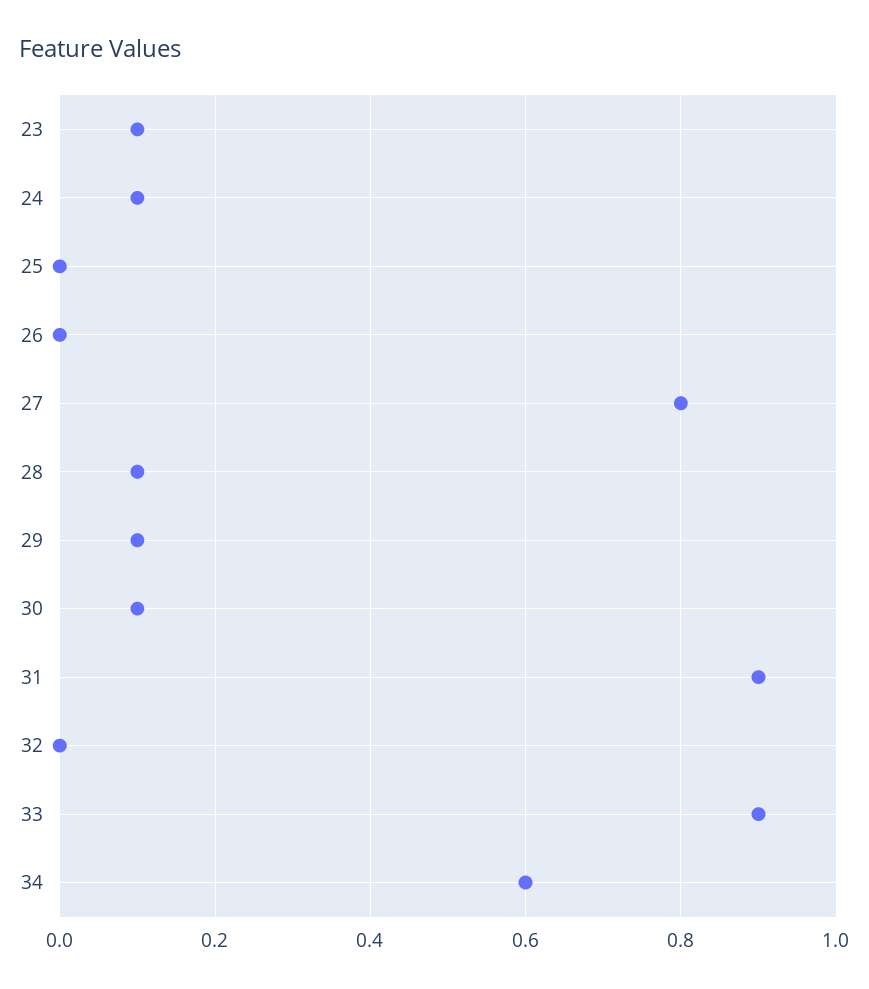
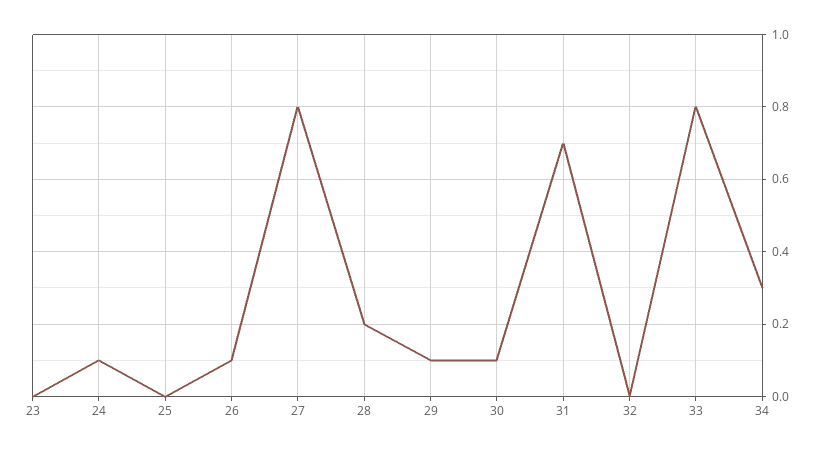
  {
-   "23": 0.1,
+   "23": 0,
    "24": 0.1,
    "25": 0,
-   "26": 0,
+   "26": 0.1,
    "27": 0.8,
-   "28": 0.1,
+   "28": 0.2,
    "29": 0.1,
    "30": 0.1,
-   "31": 0.9,
+   "31": 0.7,
    "32": 0,
-   "33": 0.9,
+   "33": 0.8,
-   "34": 0.6
+   "34": 0.3
  }

